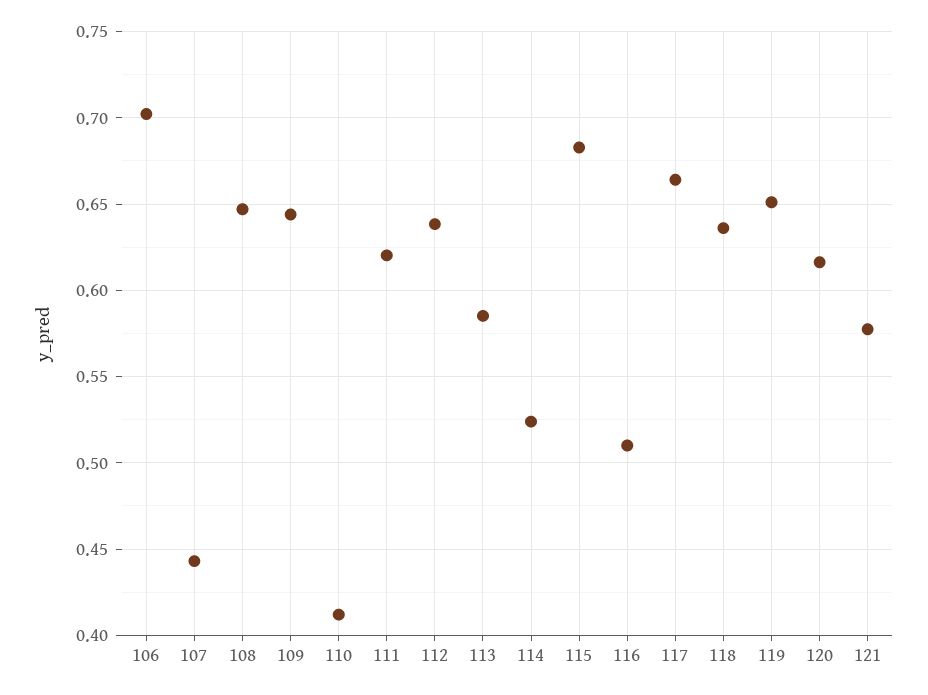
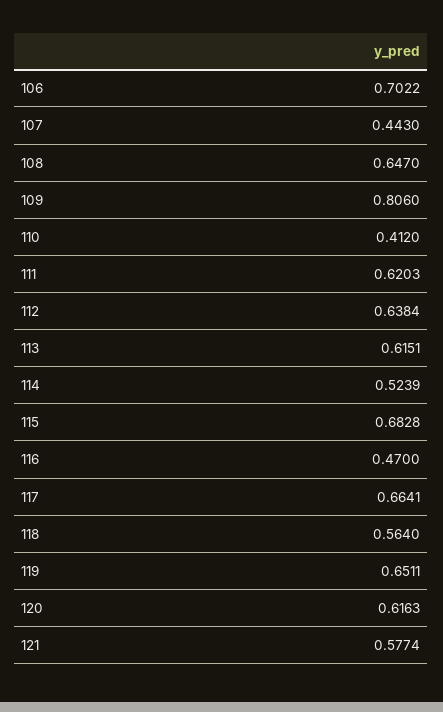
  {
    "106": 0.7022,
    "107": 0.443,
    "108": 0.647,
-   "109": 0.645,
+   "109": 0.806,
    "110": 0.412,
    "111": 0.6203,
    "112": 0.6384,
-   "113": 0.585,
+   "113": 0.6151,
    "114": 0.5239,
    "115": 0.6828,
-   "116": 0.51,
+   "116": 0.47,
    "117": 0.6641,
-   "118": 0.635,
+   "118": 0.564,
    "119": 0.6511,
    "120": 0.6163,
    "121": 0.5774
  }

